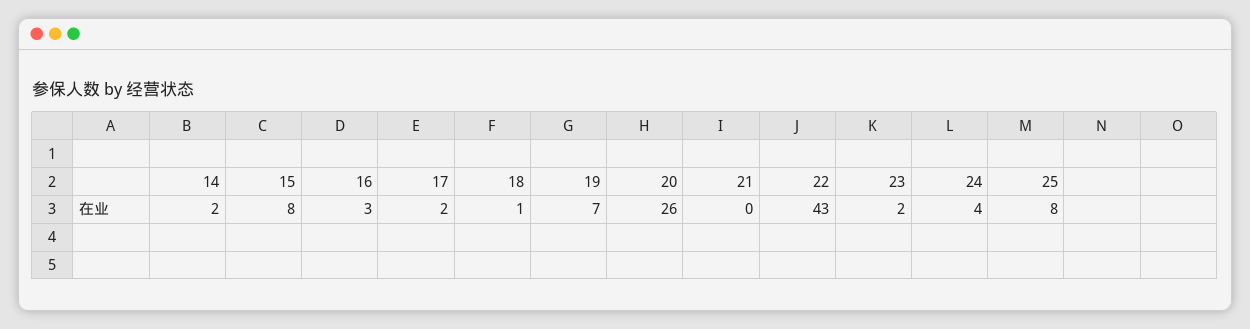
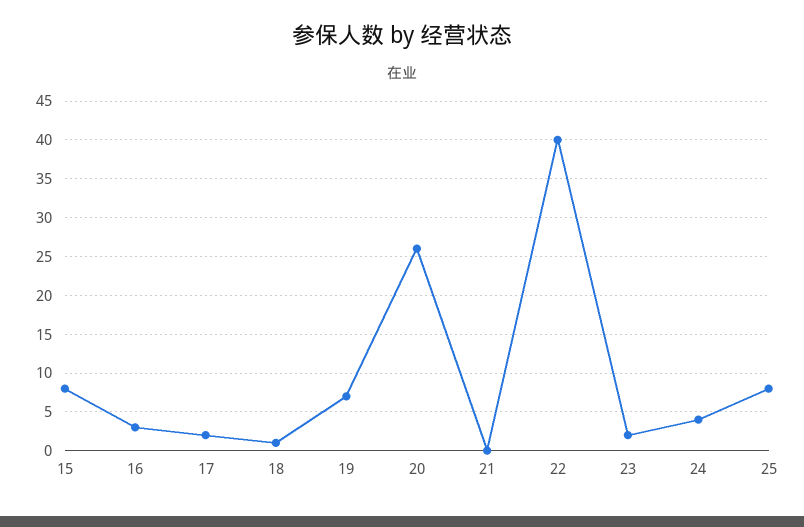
  {
-   "14": 2,
    "15": 8,
    "16": 3,
    "17": 2,
    "18": 1,
    "19": 7,
    "20": 26,
    "21": 0,
-   "22": 43,
+   "22": 40,
    "23": 2,
    "24": 4,
    "25": 8
  }

